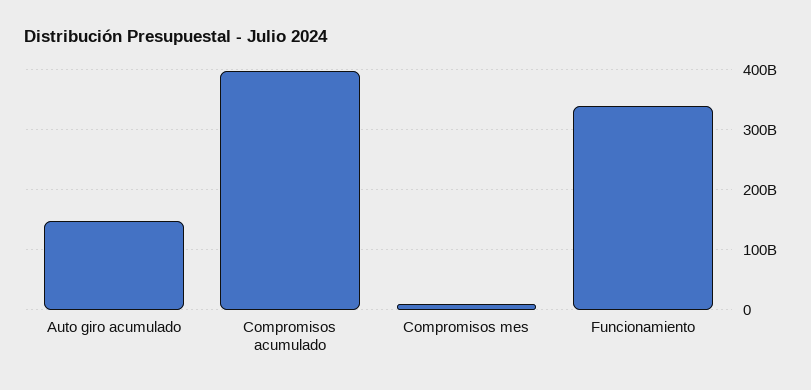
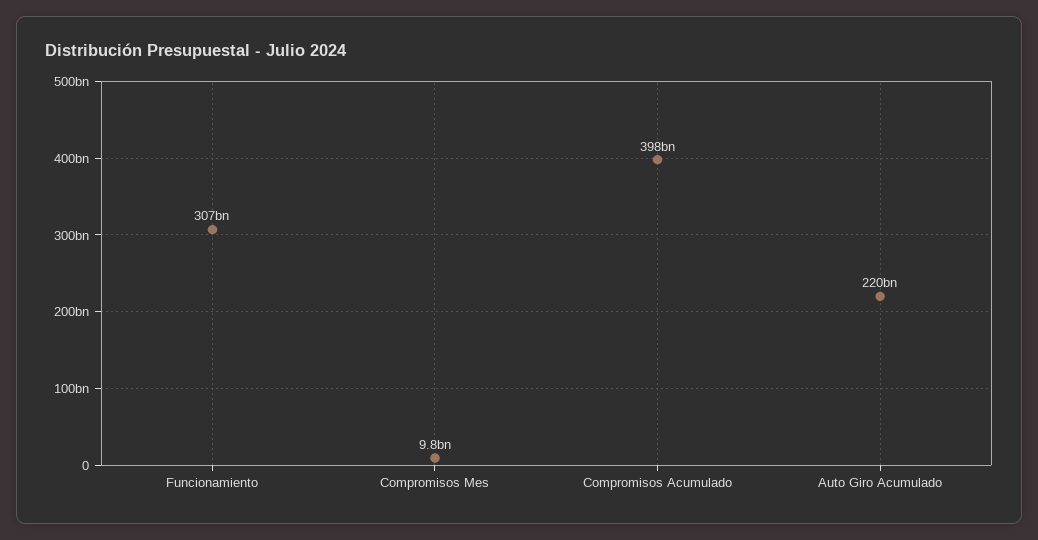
  {
-   "Auto giro acumulado": 150000000000,
+   "Auto giro acumulado": 220000000000,
    "Compromisos acumulado": 398000000000,
    "Compromisos mes": 9800000000,
-   "Funcionamiento": 340000000000
+   "Funcionamiento": 307000000000
  }

